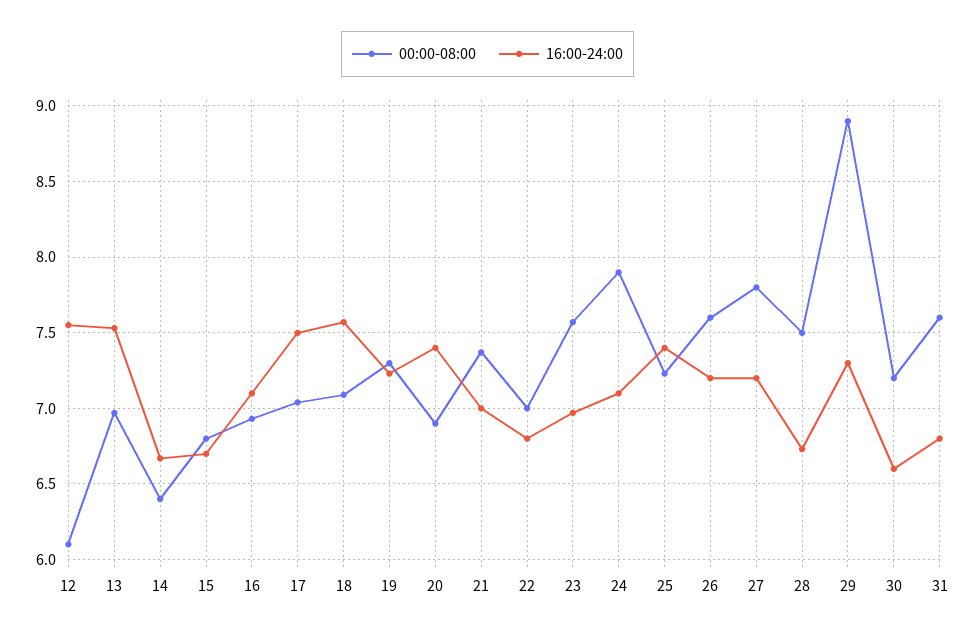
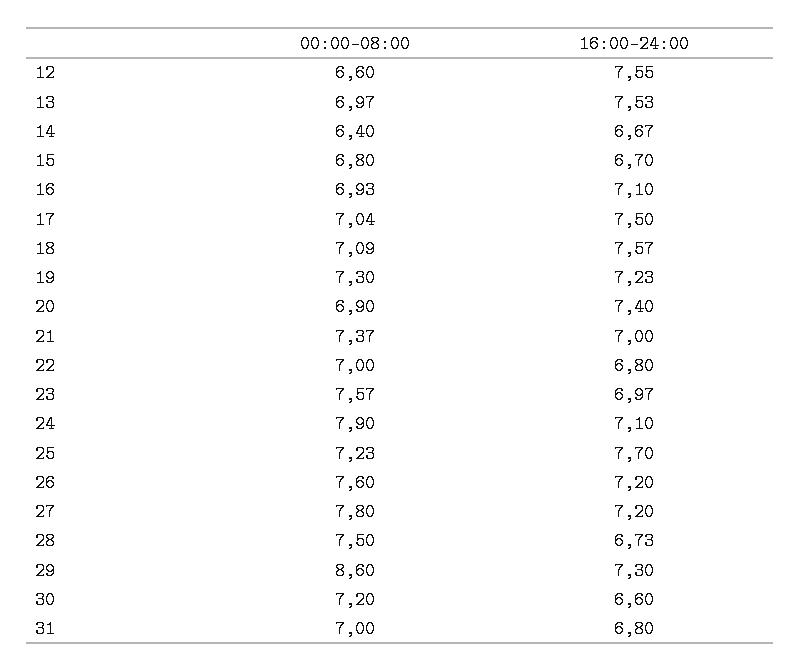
  {
    "00:00-08:00": {
-     "12": 6.1,
+     "12": 6.6,
      "13": 6.97,
      "14": 6.4,
      "15": 6.8,
      "16": 6.93,
      "17": 7.04,
      "18": 7.09,
      "19": 7.3,
      "20": 6.9,
      "21": 7.37,
      "22": 7,
      "23": 7.57,
      "24": 7.9,
      "25": 7.23,
      "26": 7.6,
      "27": 7.8,
      "28": 7.5,
-     "29": 8.9,
+     "29": 8.6,
      "30": 7.2,
-     "31": 7.6
+     "31": 7
    },
    "16:00-24:00": {
      "12": 7.55,
      "13": 7.53,
      "14": 6.67,
      "15": 6.7,
      "16": 7.1,
      "17": 7.5,
      "18": 7.57,
      "19": 7.23,
      "20": 7.4,
      "21": 7,
      "22": 6.8,
      "23": 6.97,
      "24": 7.1,
-     "25": 7.4,
+     "25": 7.7,
      "26": 7.2,
      "27": 7.2,
      "28": 6.73,
      "29": 7.3,
      "30": 6.6,
      "31": 6.8
    }
  }

